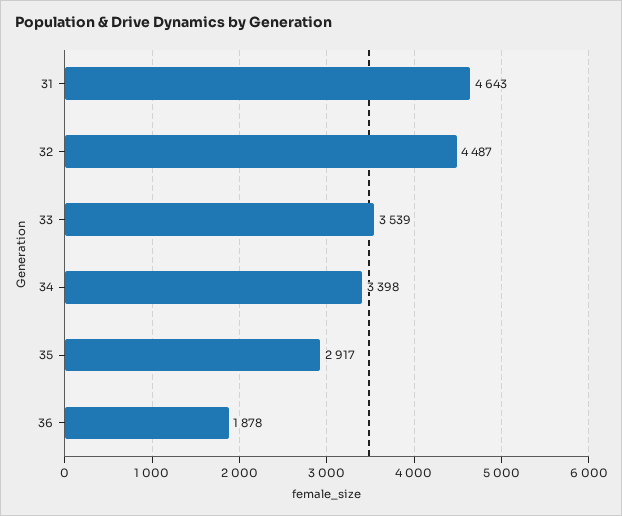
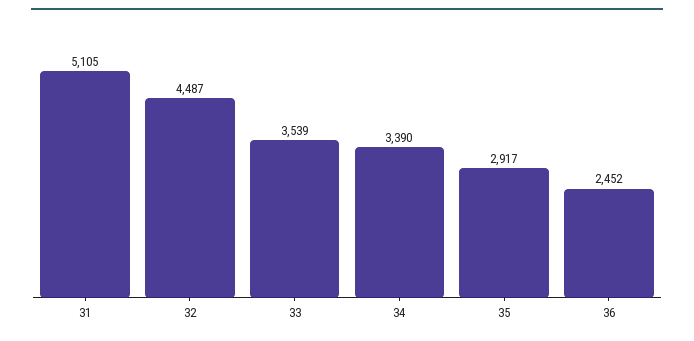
  {
-   "31": 4643,
+   "31": 5105,
    "32": 4487,
    "33": 3539,
-   "34": 3398,
+   "34": 3390,
    "35": 2917,
-   "36": 1878
+   "36": 2452
  }

